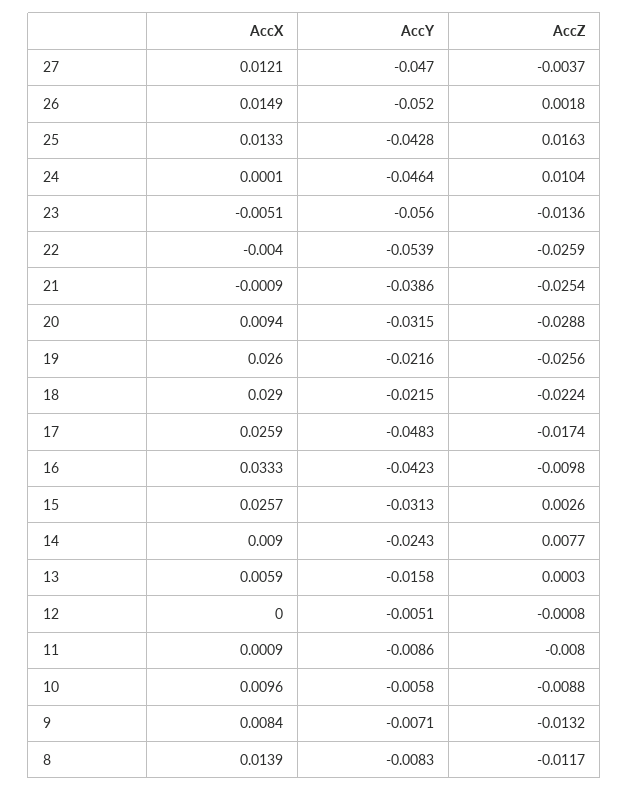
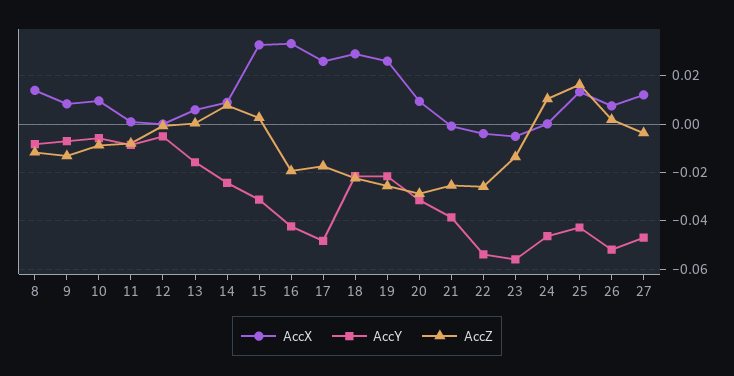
  {
    "AccX": {
      "27": 0.0121,
-     "26": 0.0149,
+     "26": 0.0075,
      "25": 0.0133,
      "24": 0.0001,
      "23": -0.0051,
      "22": -0.004,
      "21": -0.0009,
      "20": 0.0094,
      "19": 0.026,
      "18": 0.029,
      "17": 0.0259,
      "16": 0.0333,
-     "15": 0.0257,
+     "15": 0.0325,
      "14": 0.009,
      "13": 0.0059,
      "12": 0,
      "11": 0.0009,
      "10": 0.0096,
      "9": 0.0084,
      "8": 0.0139
    },
    "AccY": {
      "27": -0.047,
      "26": -0.052,
      "25": -0.0428,
      "24": -0.0464,
      "23": -0.056,
      "22": -0.0539,
      "21": -0.0386,
      "20": -0.0315,
      "19": -0.0216,
      "18": -0.0215,
      "17": -0.0483,
      "16": -0.0423,
      "15": -0.0313,
      "14": -0.0243,
      "13": -0.0158,
      "12": -0.0051,
      "11": -0.0086,
      "10": -0.0058,
      "9": -0.0071,
      "8": -0.0083
    },
    "AccZ": {
      "27": -0.0037,
      "26": 0.0018,
      "25": 0.0163,
      "24": 0.0104,
      "23": -0.0136,
      "22": -0.0259,
      "21": -0.0254,
      "20": -0.0288,
      "19": -0.0256,
      "18": -0.0224,
      "17": -0.0174,
-     "16": -0.0098,
+     "16": -0.02,
      "15": 0.0026,
      "14": 0.0077,
      "13": 0.0003,
      "12": -0.0008,
      "11": -0.008,
      "10": -0.0088,
      "9": -0.0132,
      "8": -0.0117
    }
  }

